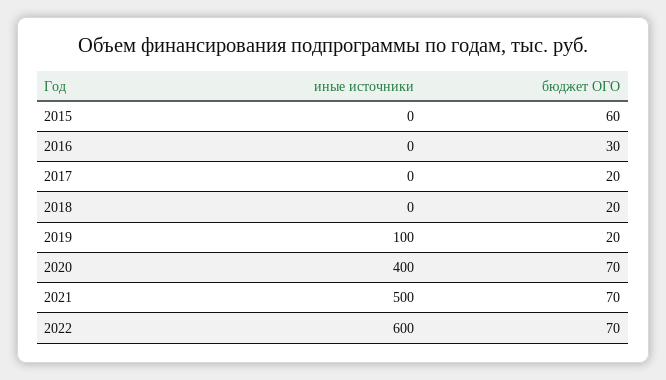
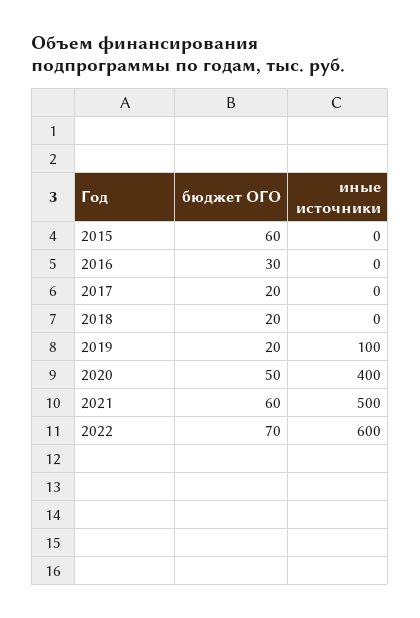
  {
    "иные источники": {
      "2015": 0,
      "2016": 0,
      "2017": 0,
      "2018": 0,
      "2019": 100,
      "2020": 400,
      "2021": 500,
      "2022": 600
    },
    "бюджет ОГО": {
      "2015": 60,
      "2016": 30,
      "2017": 20,
      "2018": 20,
      "2019": 20,
-     "2020": 70,
+     "2020": 50,
-     "2021": 70,
+     "2021": 60,
      "2022": 70
    }
  }

